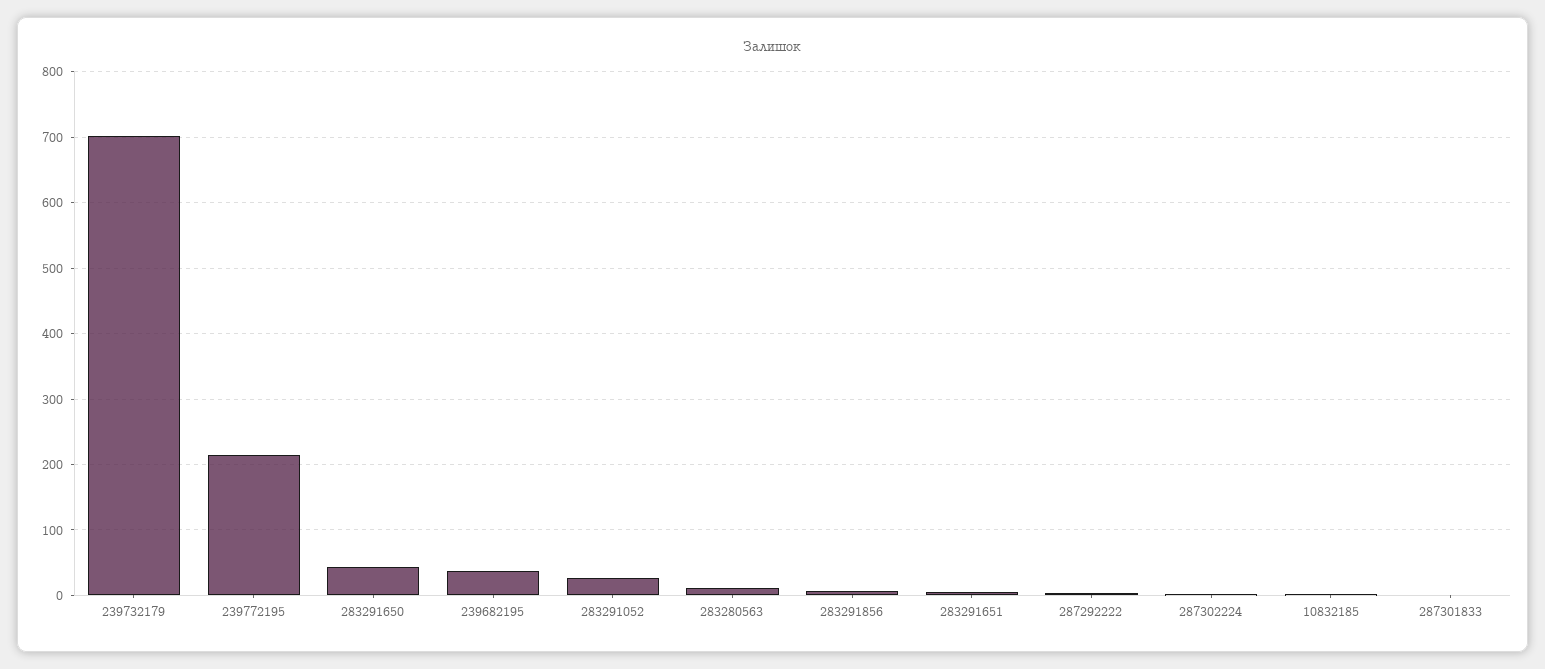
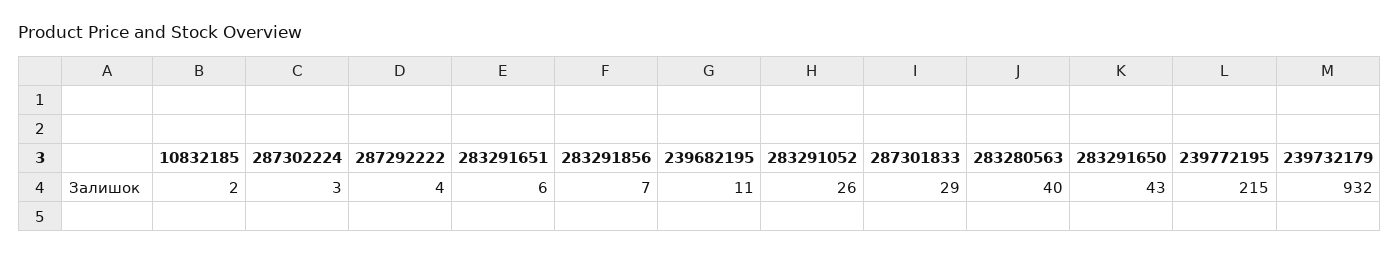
  {
-   "239732179": 700,
+   "239732179": 932,
    "239772195": 215,
    "283291650": 43,
-   "239682195": 40,
+   "239682195": 11,
    "283291052": 26,
-   "283280563": 10,
+   "283280563": 40,
    "283291856": 7,
    "283291651": 6,
    "287292222": 4,
    "287302224": 3,
    "10832185": 2,
-   "287301833": 0
+   "287301833": 29
  }

